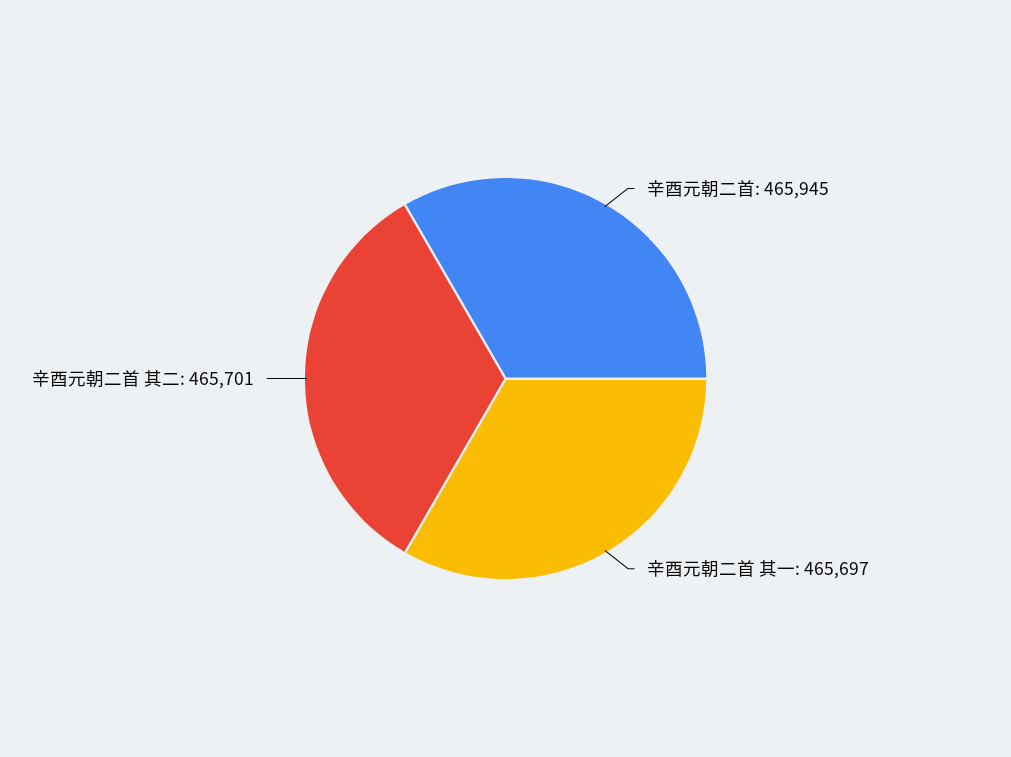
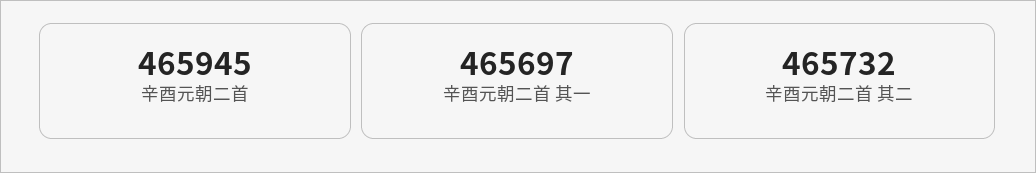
  {
    "辛酉元朝二首": 465945,
    "辛酉元朝二首 其一": 465697,
-   "辛酉元朝二首 其二": 465701
+   "辛酉元朝二首 其二": 465732
  }

